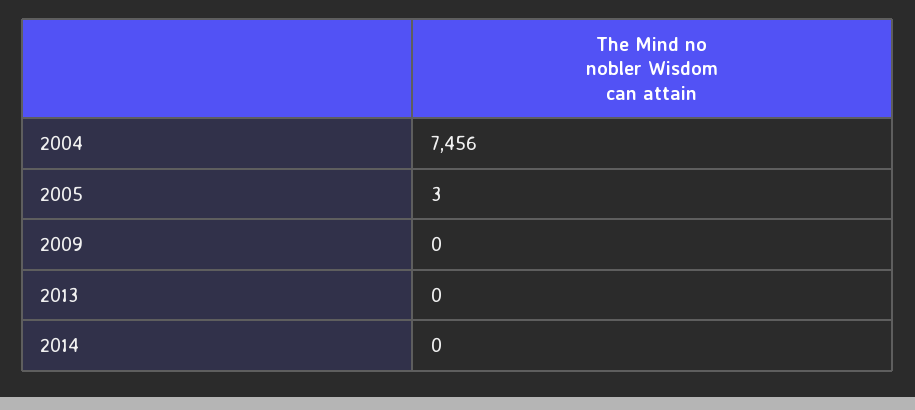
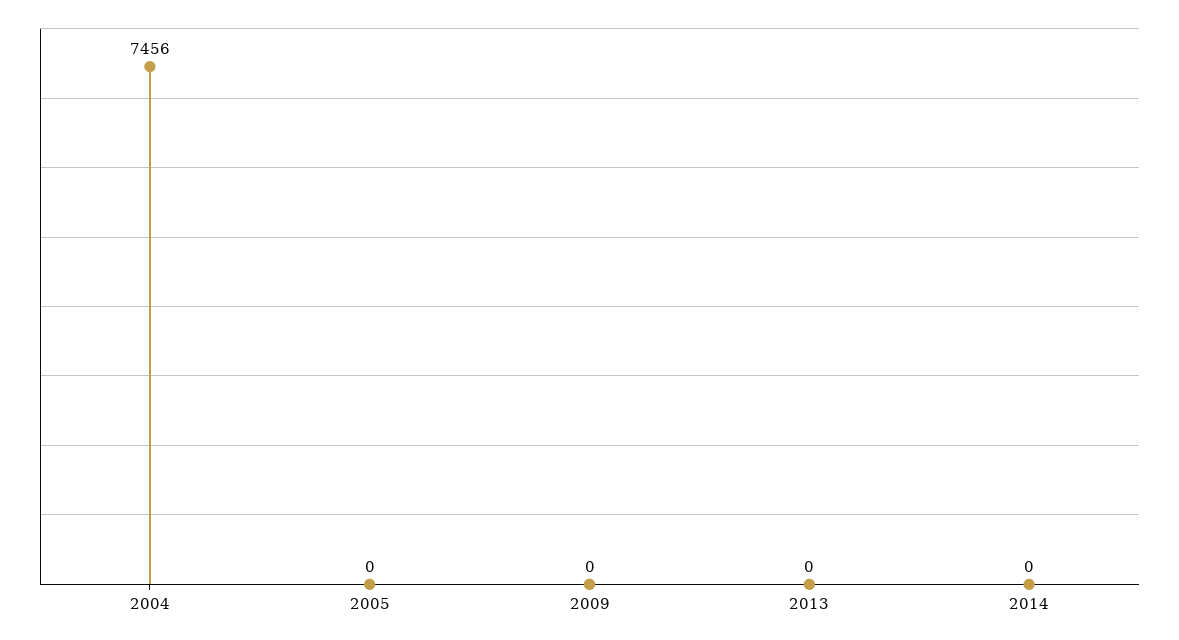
  {
    "2004": 7456,
-   "2005": 3,
+   "2005": 0,
    "2009": 0,
    "2013": 0,
    "2014": 0
  }

